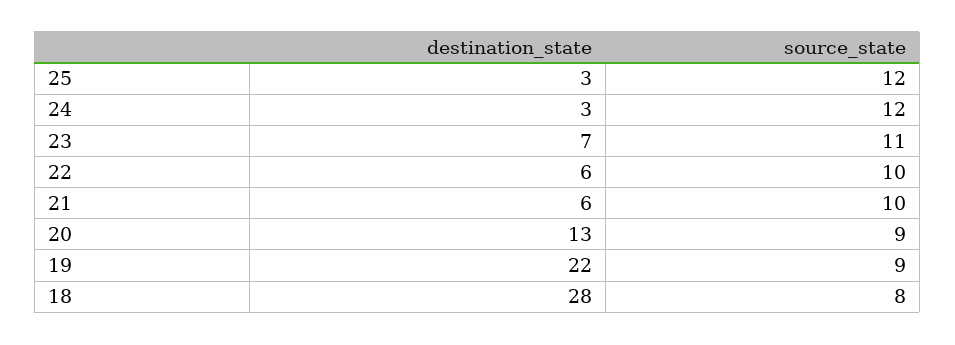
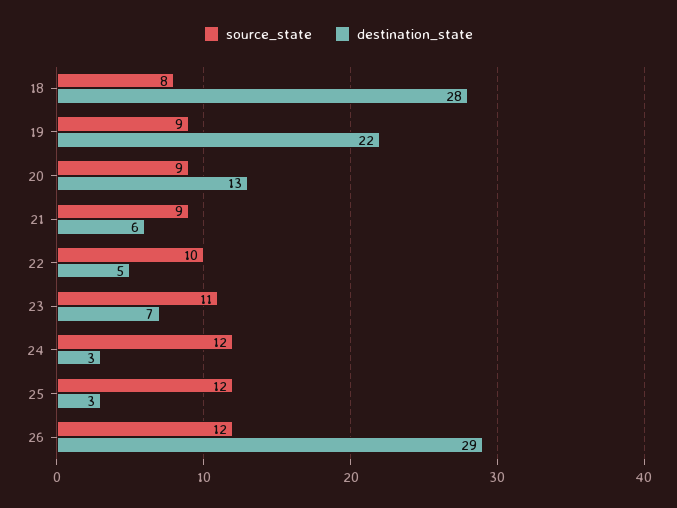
  {
    "destination_state": {
      "25": 3,
      "24": 3,
      "23": 7,
-     "22": 6,
+     "22": 5,
      "21": 6,
      "20": 13,
      "19": 22,
-     "18": 28
+     "18": 28,
+     "26": 29
    },
    "source_state": {
      "25": 12,
      "24": 12,
      "23": 11,
      "22": 10,
-     "21": 10,
+     "21": 9,
      "20": 9,
      "19": 9,
-     "18": 8
+     "18": 8,
+     "26": 12
    }
  }

